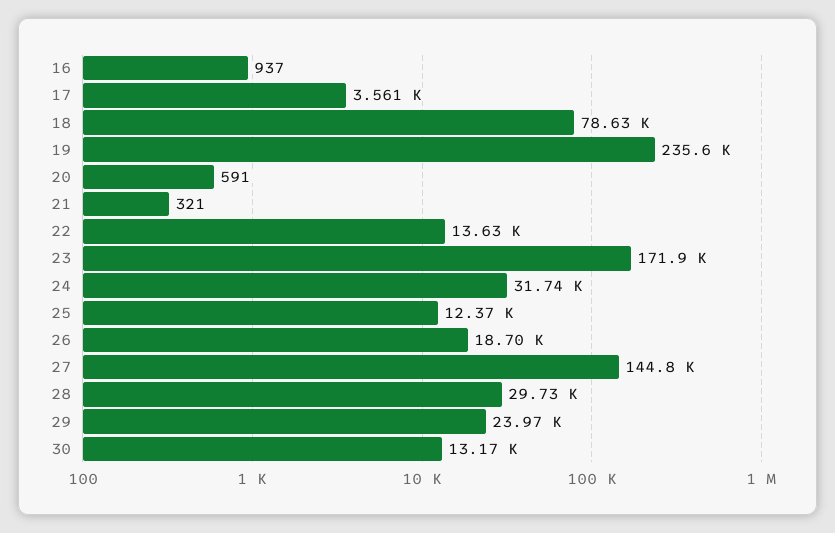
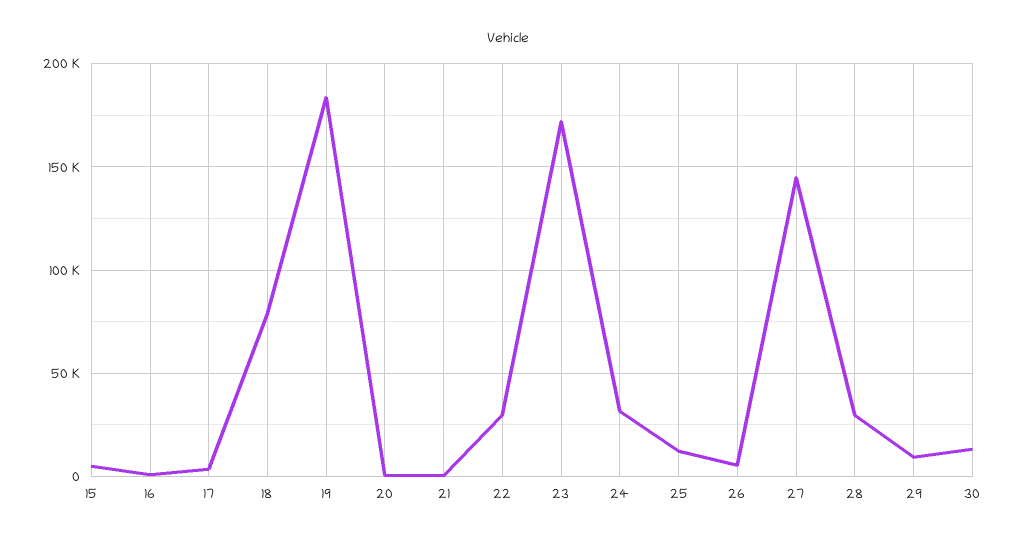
  {
    "16": 937,
    "17": 3561,
    "18": 78630,
-   "19": 235600,
+   "19": 185000,
    "20": 591,
    "21": 321,
-   "22": 13630,
+   "22": 30000,
    "23": 171900,
    "24": 31740,
    "25": 12370,
-   "26": 18700,
+   "26": 5000,
    "27": 144800,
    "28": 29730,
-   "29": 23970,
+   "29": 10000,
-   "30": 13170
+   "30": 13170,
+   "15": 5000
  }

